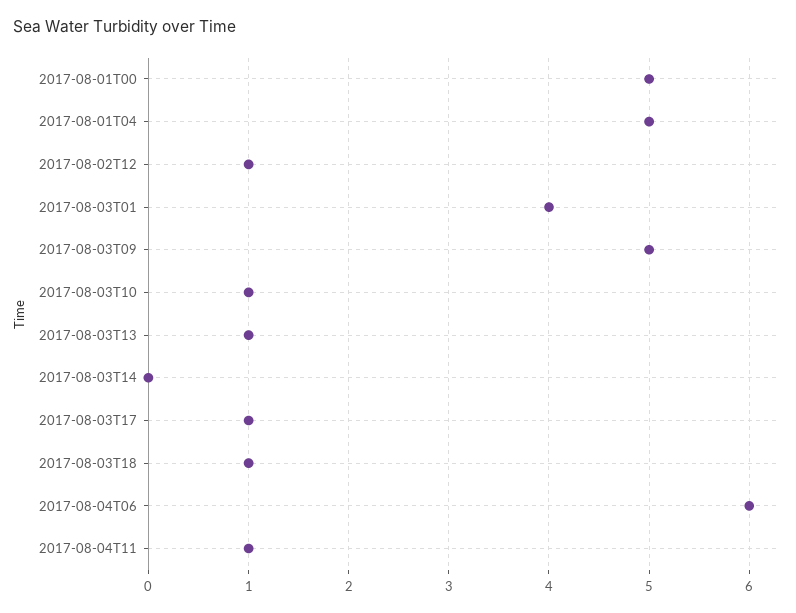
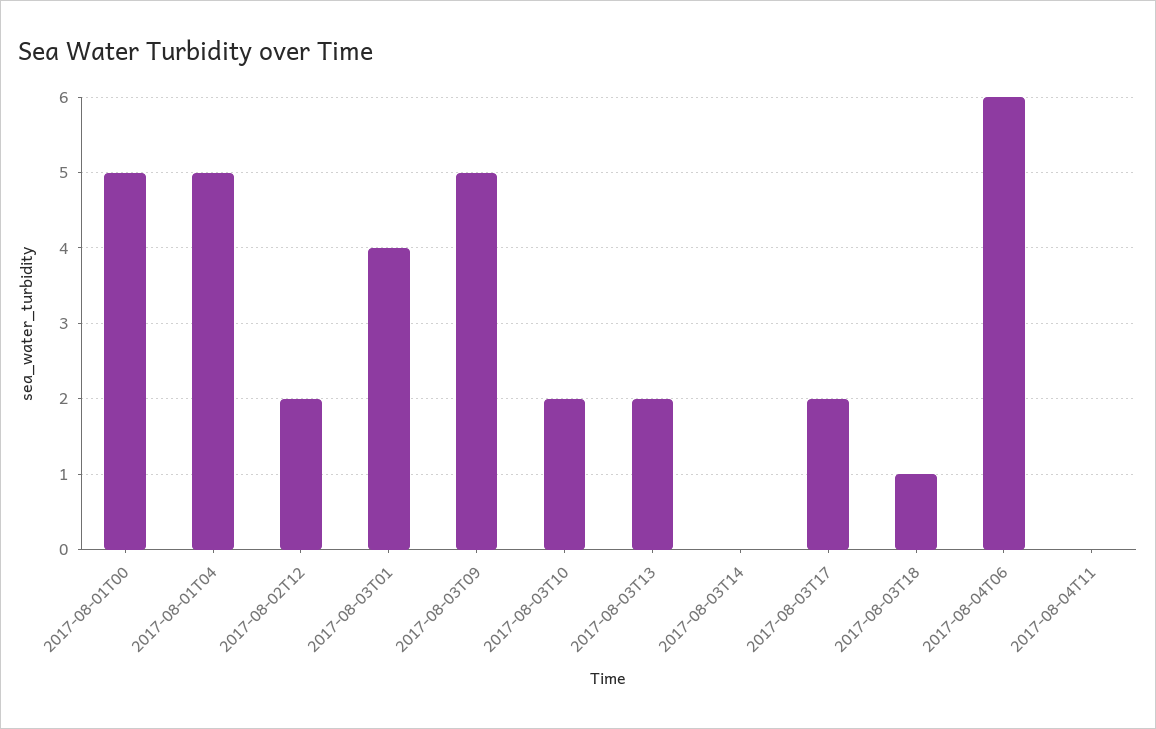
  {
    "2017-08-01T00": 5,
    "2017-08-01T04": 5,
-   "2017-08-02T12": 1,
+   "2017-08-02T12": 2,
    "2017-08-03T01": 4,
    "2017-08-03T09": 5,
-   "2017-08-03T10": 1,
+   "2017-08-03T10": 2,
-   "2017-08-03T13": 1,
+   "2017-08-03T13": 2,
    "2017-08-03T14": 0,
-   "2017-08-03T17": 1,
+   "2017-08-03T17": 2,
    "2017-08-03T18": 1,
    "2017-08-04T06": 6,
-   "2017-08-04T11": 1
+   "2017-08-04T11": 0
  }

